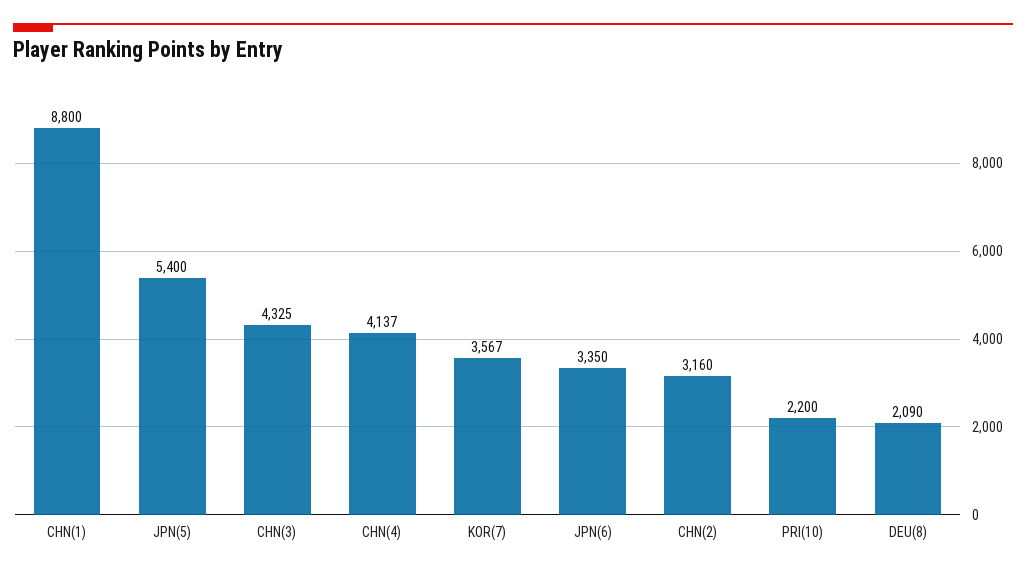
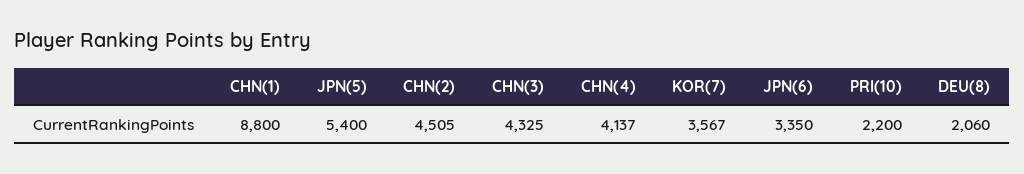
  {
    "CHN(1)": 8800,
    "JPN(5)": 5400,
    "CHN(3)": 4325,
    "CHN(4)": 4137,
    "KOR(7)": 3567,
    "JPN(6)": 3350,
-   "CHN(2)": 3160,
+   "CHN(2)": 4505,
    "PRI(10)": 2200,
-   "DEU(8)": 2090
+   "DEU(8)": 2060
  }

